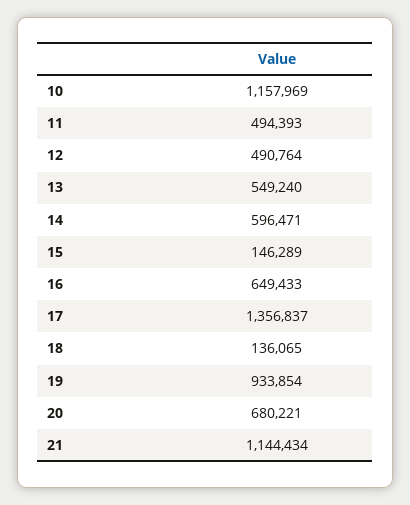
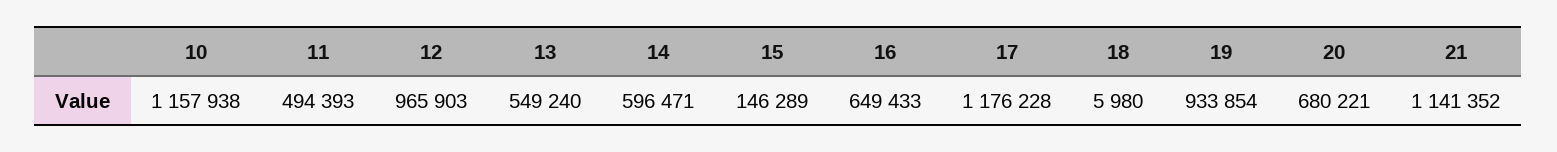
  {
-   "10": 1157969,
+   "10": 1157938,
    "11": 494393,
-   "12": 490764,
+   "12": 965903,
    "13": 549240,
    "14": 596471,
    "15": 146289,
    "16": 649433,
-   "17": 1356837,
+   "17": 1176228,
-   "18": 136065,
+   "18": 5980,
    "19": 933854,
    "20": 680221,
-   "21": 1144434
+   "21": 1141352
  }

